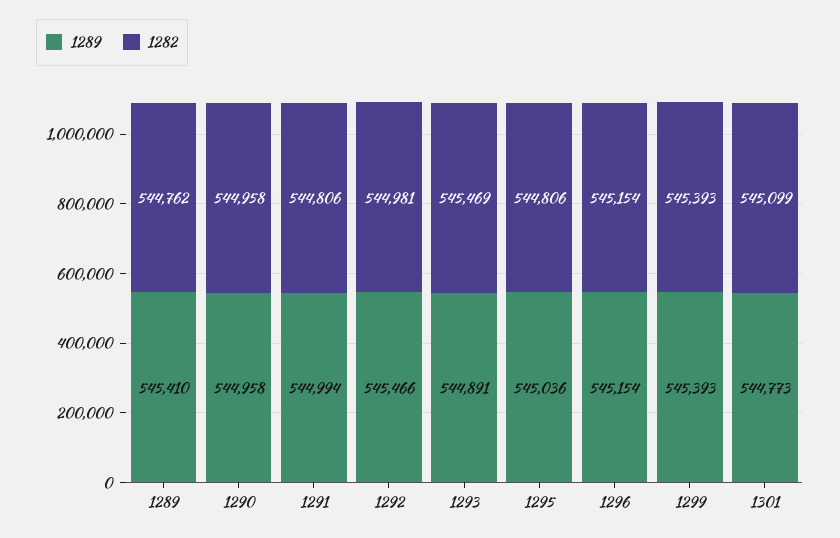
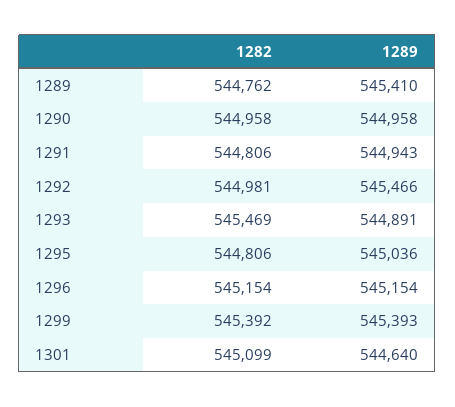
  {
    "1289": {
      "1289": 545410,
      "1290": 544958,
-     "1291": 544994,
+     "1291": 544943,
      "1292": 545466,
      "1293": 544891,
      "1295": 545036,
      "1296": 545154,
      "1299": 545393,
-     "1301": 544773
+     "1301": 544640
    },
    "1282": {
      "1289": 544762,
      "1290": 544958,
      "1291": 544806,
      "1292": 544981,
      "1293": 545469,
      "1295": 544806,
      "1296": 545154,
-     "1299": 545393,
+     "1299": 545392,
      "1301": 545099
    }
  }

